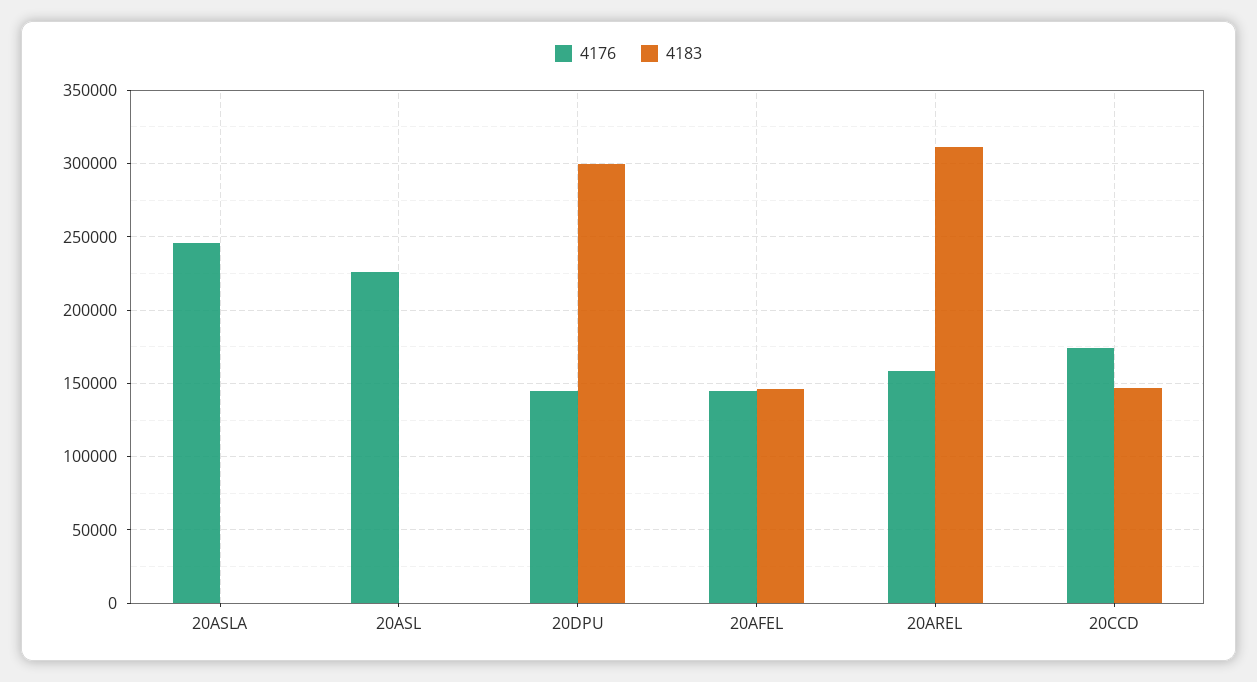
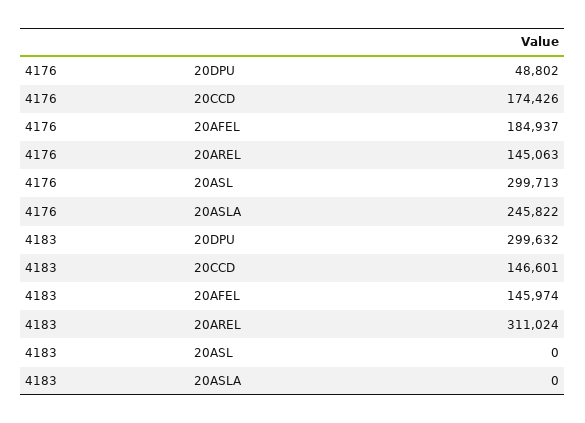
  {
    "4176": {
      "20ASLA": 245822,
-     "20ASL": 225000,
+     "20ASL": 299713,
-     "20DPU": 145000,
+     "20DPU": 48802,
-     "20AFEL": 145000,
+     "20AFEL": 184937,
-     "20AREL": 160000,
+     "20AREL": 145063,
      "20CCD": 174426
    },
    "4183": {
      "20ASLA": 0,
      "20ASL": 0,
      "20DPU": 299632,
      "20AFEL": 145974,
      "20AREL": 311024,
      "20CCD": 146601
    }
  }

